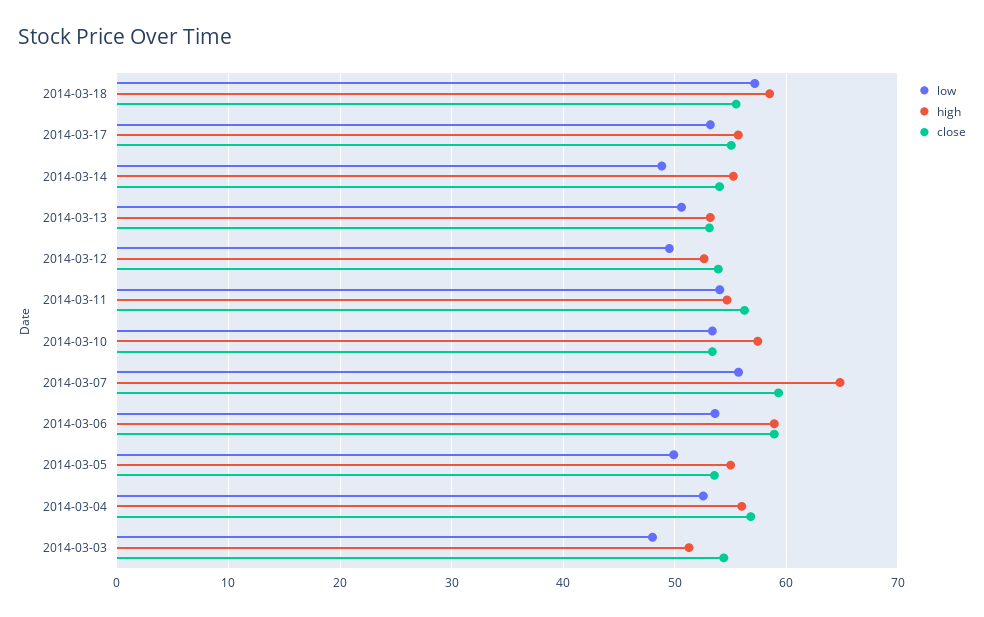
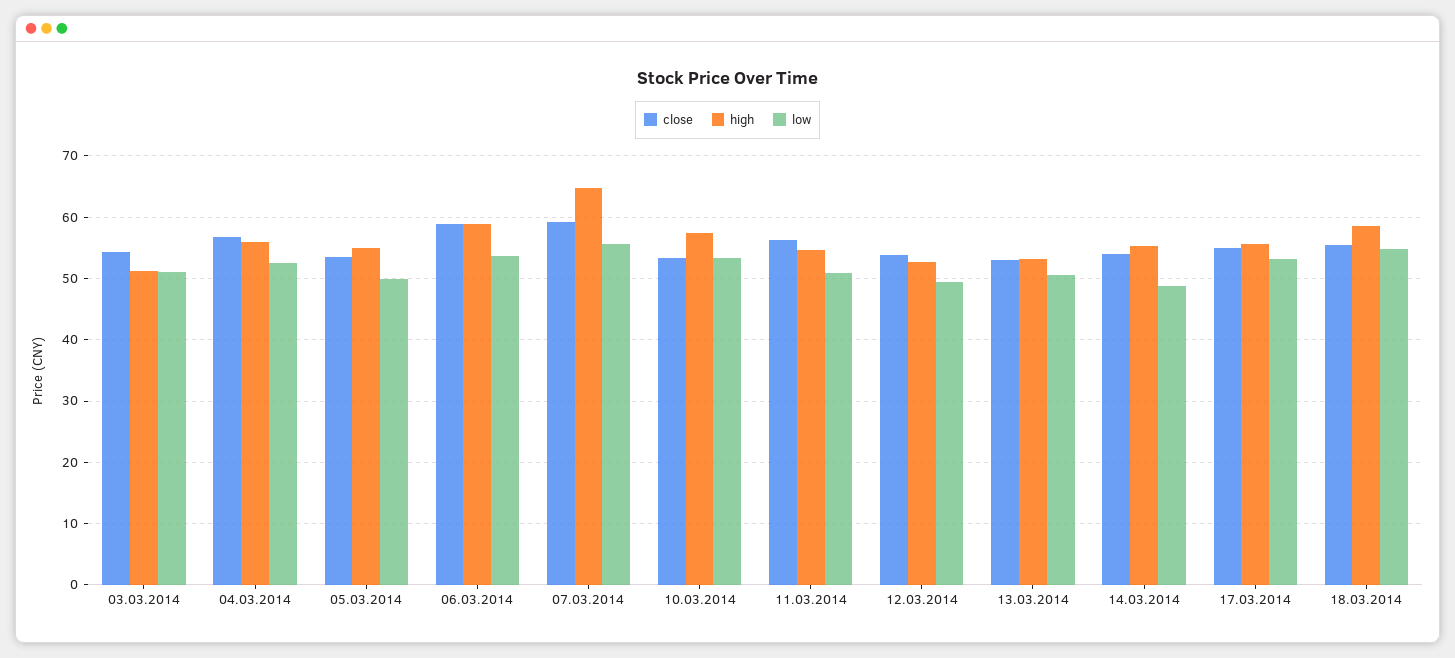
  {
    "low": {
-     "2014-03-18": 57,
+     "2014-03-18": 55,
      "2014-03-17": 53,
      "2014-03-14": 49,
      "2014-03-13": 51,
      "2014-03-12": 50,
-     "2014-03-11": 54,
+     "2014-03-11": 51,
      "2014-03-10": 53,
      "2014-03-07": 56,
      "2014-03-06": 54,
      "2014-03-05": 50,
      "2014-03-04": 53,
-     "2014-03-03": 48
+     "2014-03-03": 51
    },
    "high": {
      "2014-03-18": 59,
      "2014-03-17": 56,
      "2014-03-14": 55,
      "2014-03-13": 53,
      "2014-03-12": 53,
      "2014-03-11": 55,
      "2014-03-10": 57,
      "2014-03-07": 65,
      "2014-03-06": 59,
      "2014-03-05": 55,
      "2014-03-04": 56,
      "2014-03-03": 51
    },
    "close": {
      "2014-03-18": 56,
      "2014-03-17": 55,
      "2014-03-14": 54,
      "2014-03-13": 53,
      "2014-03-12": 54,
      "2014-03-11": 56,
      "2014-03-10": 53,
      "2014-03-07": 59,
      "2014-03-06": 59,
      "2014-03-05": 54,
      "2014-03-04": 57,
      "2014-03-03": 54
    }
  }

